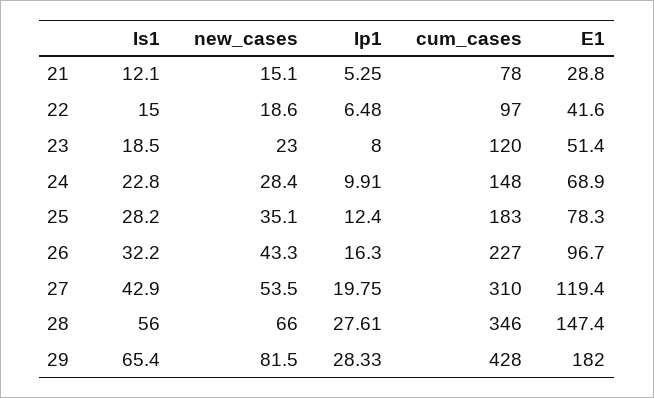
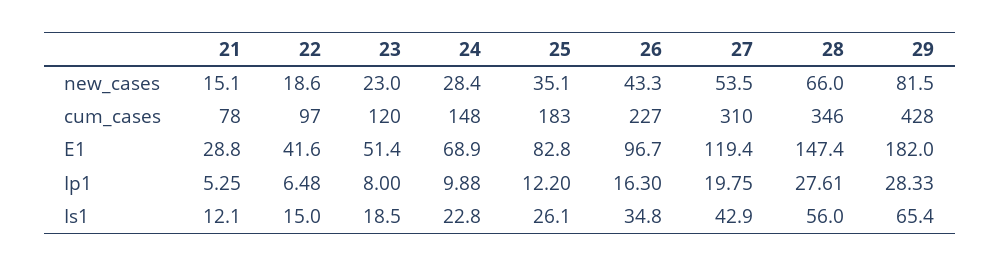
  {
    "Is1": {
      "21": 12.1,
      "22": 15,
      "23": 18.5,
      "24": 22.8,
-     "25": 28.2,
+     "25": 26.1,
-     "26": 32.2,
+     "26": 34.8,
      "27": 42.9,
      "28": 56,
      "29": 65.4
    },
    "new_cases": {
      "21": 15.1,
      "22": 18.6,
      "23": 23,
      "24": 28.4,
      "25": 35.1,
      "26": 43.3,
      "27": 53.5,
      "28": 66,
      "29": 81.5
    },
    "Ip1": {
      "21": 5.25,
      "22": 6.48,
      "23": 8,
-     "24": 9.91,
+     "24": 9.88,
-     "25": 12.4,
+     "25": 12.2,
      "26": 16.3,
      "27": 19.75,
      "28": 27.61,
      "29": 28.33
    },
    "cum_cases": {
      "21": 78,
      "22": 97,
      "23": 120,
      "24": 148,
      "25": 183,
      "26": 227,
      "27": 310,
      "28": 346,
      "29": 428
    },
    "E1": {
      "21": 28.8,
      "22": 41.6,
      "23": 51.4,
      "24": 68.9,
-     "25": 78.3,
+     "25": 82.8,
      "26": 96.7,
      "27": 119.4,
      "28": 147.4,
      "29": 182
    }
  }

